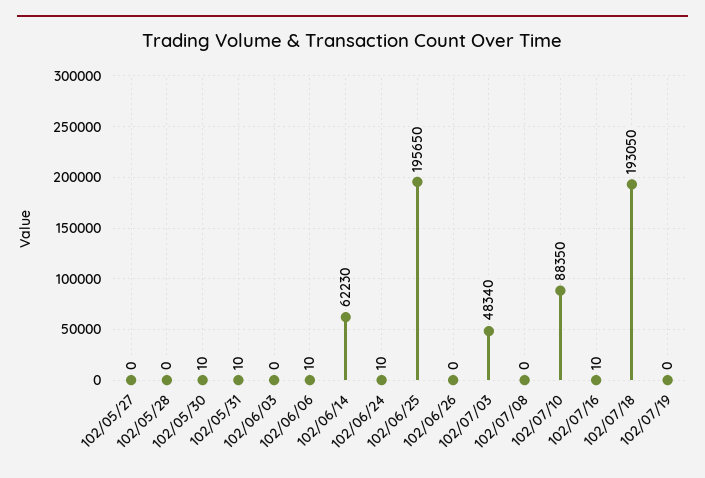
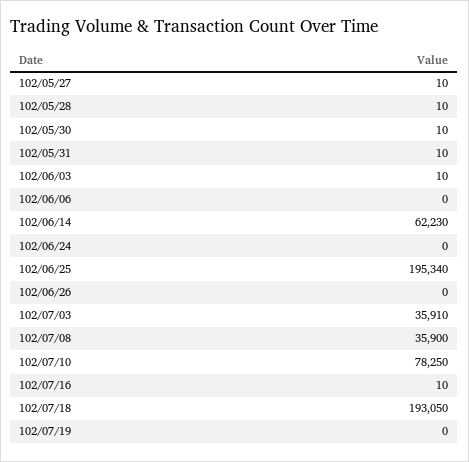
  {
-   "102/05/27": 0,
+   "102/05/27": 10,
-   "102/05/28": 0,
+   "102/05/28": 10,
    "102/05/30": 10,
    "102/05/31": 10,
-   "102/06/03": 0,
+   "102/06/03": 10,
-   "102/06/06": 10,
+   "102/06/06": 0,
    "102/06/14": 62230,
-   "102/06/24": 10,
+   "102/06/24": 0,
-   "102/06/25": 195650,
+   "102/06/25": 195340,
    "102/06/26": 0,
-   "102/07/03": 48340,
+   "102/07/03": 35910,
-   "102/07/08": 0,
+   "102/07/08": 35900,
-   "102/07/10": 88350,
+   "102/07/10": 78250,
    "102/07/16": 10,
    "102/07/18": 193050,
    "102/07/19": 0
  }

